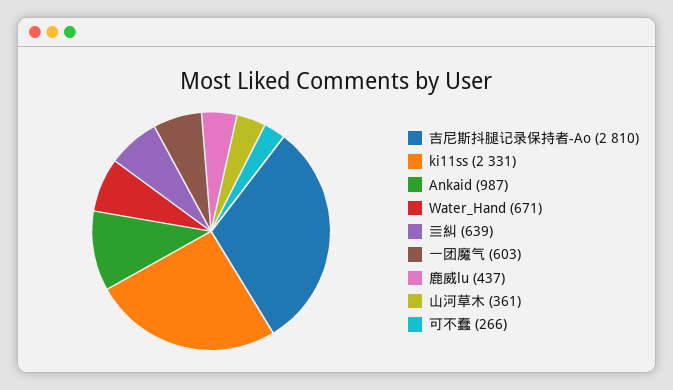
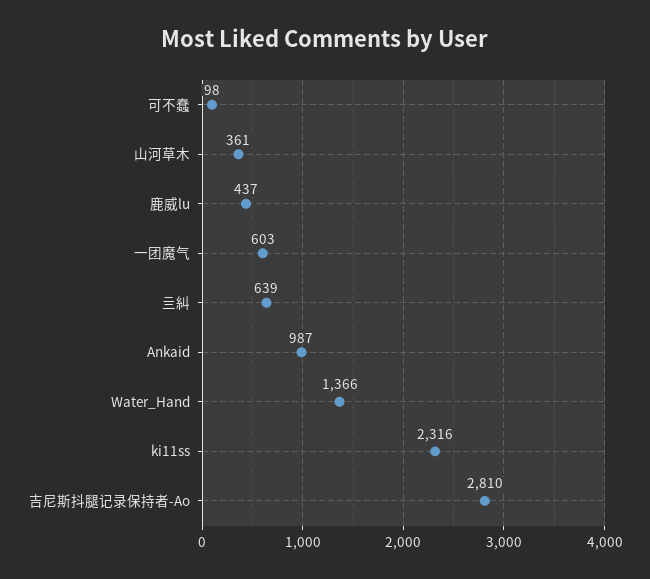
  {
    "吉尼斯抖腿记录保持者-Ao": 2810,
-   "ki11ss": 2331,
+   "ki11ss": 2316,
    "Ankaid": 987,
-   "Water_Hand": 671,
+   "Water_Hand": 1366,
    "亖糾": 639,
    "一团魔气": 603,
    "鹿威lu": 437,
    "山河草木": 361,
-   "可不蠢": 266
+   "可不蠢": 98
  }

